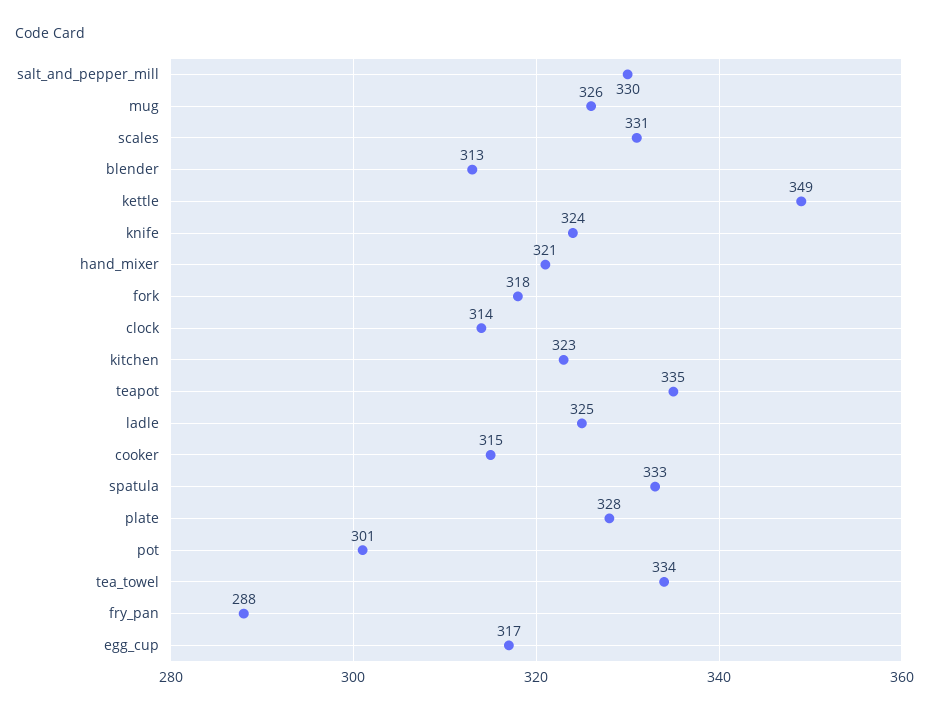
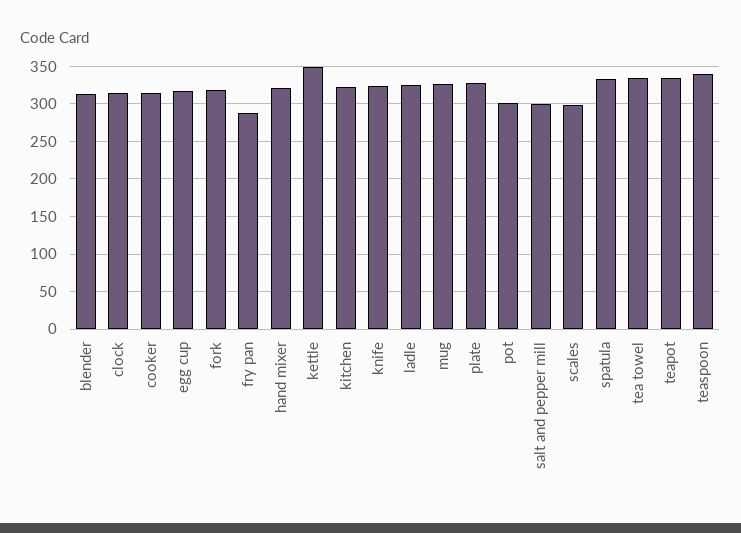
  {
-   "salt_and_pepper_mill": 330,
+   "salt_and_pepper_mill": 300,
    "mug": 326,
-   "scales": 331,
+   "scales": 300,
    "blender": 313,
    "kettle": 349,
    "knife": 324,
    "hand_mixer": 321,
    "fork": 318,
    "clock": 314,
    "kitchen": 323,
    "teapot": 335,
    "ladle": 325,
    "cooker": 315,
    "spatula": 333,
    "plate": 328,
    "pot": 301,
    "tea_towel": 334,
    "fry_pan": 288,
-   "egg_cup": 317
+   "egg_cup": 317,
+   "teaspoon": 340
  }

